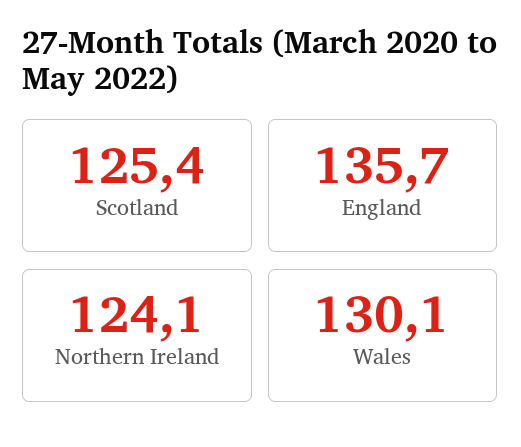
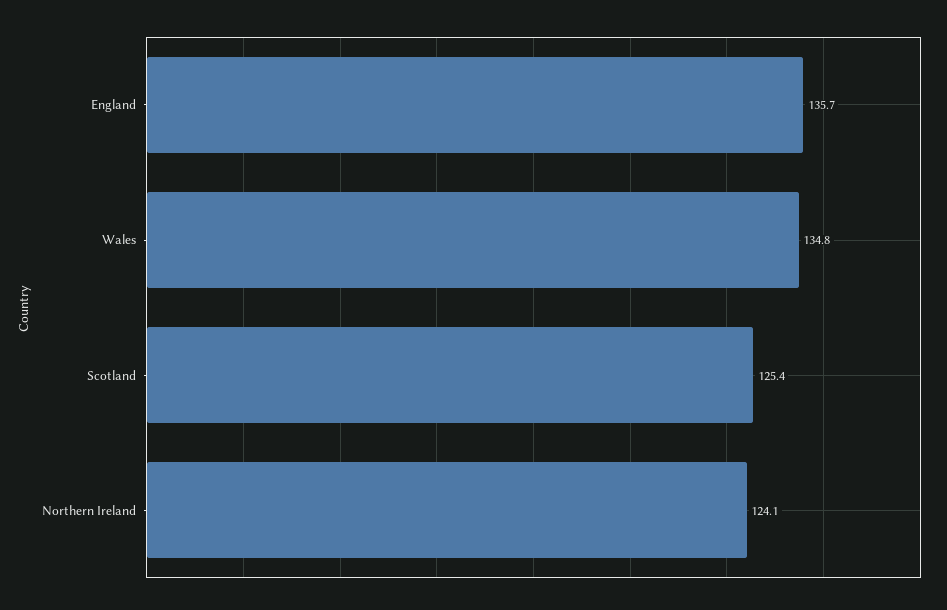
  {
    "Scotland": 125.4,
    "England": 135.7,
    "Northern Ireland": 124.1,
-   "Wales": 130.1
+   "Wales": 134.8
  }

